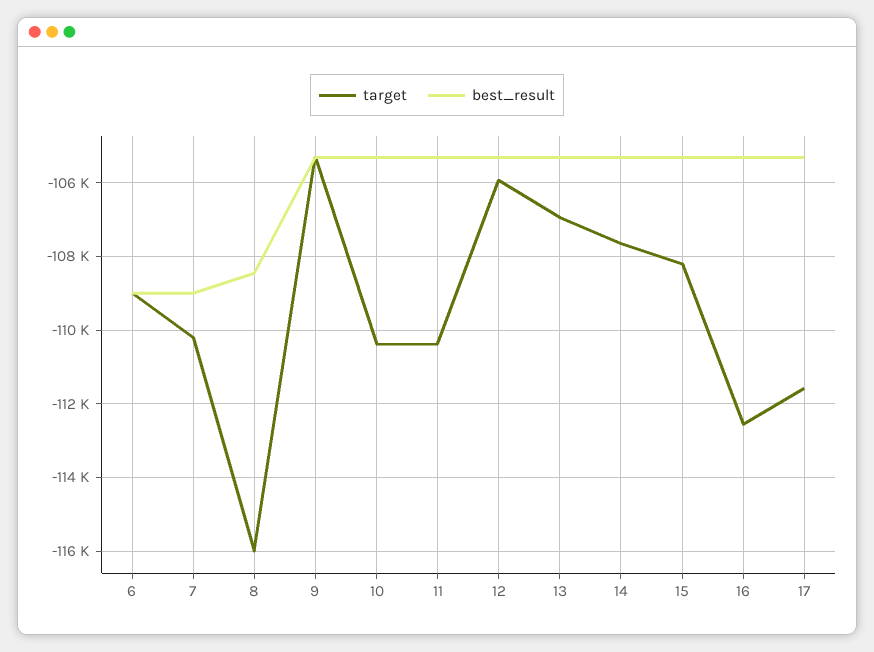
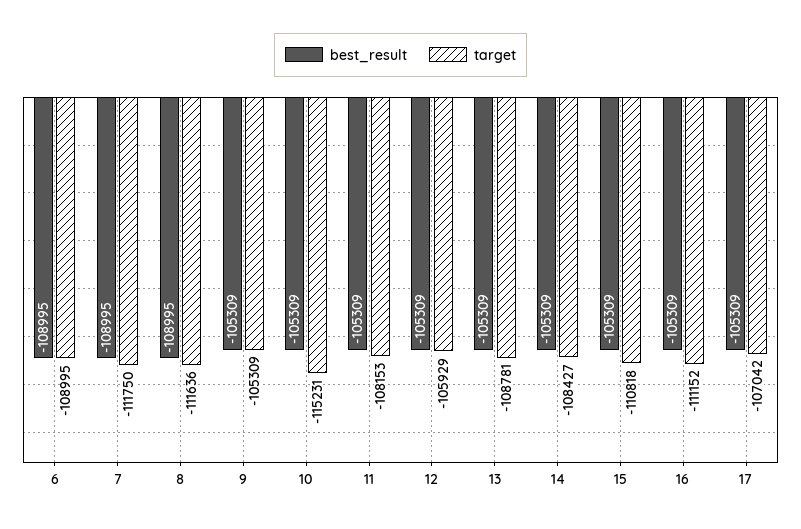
  {
    "target": {
      "6": -108995,
-     "7": -110200,
+     "7": -111750,
-     "8": -116000,
+     "8": -111636,
      "9": -105309,
-     "10": -110400,
+     "10": -115231,
-     "11": -110400,
+     "11": -108153,
      "12": -105929,
-     "13": -107000,
+     "13": -108781,
-     "14": -107600,
+     "14": -108427,
-     "15": -108200,
+     "15": -110818,
-     "16": -112600,
+     "16": -111152,
-     "17": -111600
+     "17": -107042
    },
    "best_result": {
      "6": -108995,
      "7": -108995,
-     "8": -108400,
+     "8": -108995,
      "9": -105309,
      "10": -105309,
      "11": -105309,
      "12": -105309,
      "13": -105309,
      "14": -105309,
      "15": -105309,
      "16": -105309,
      "17": -105309
    }
  }

